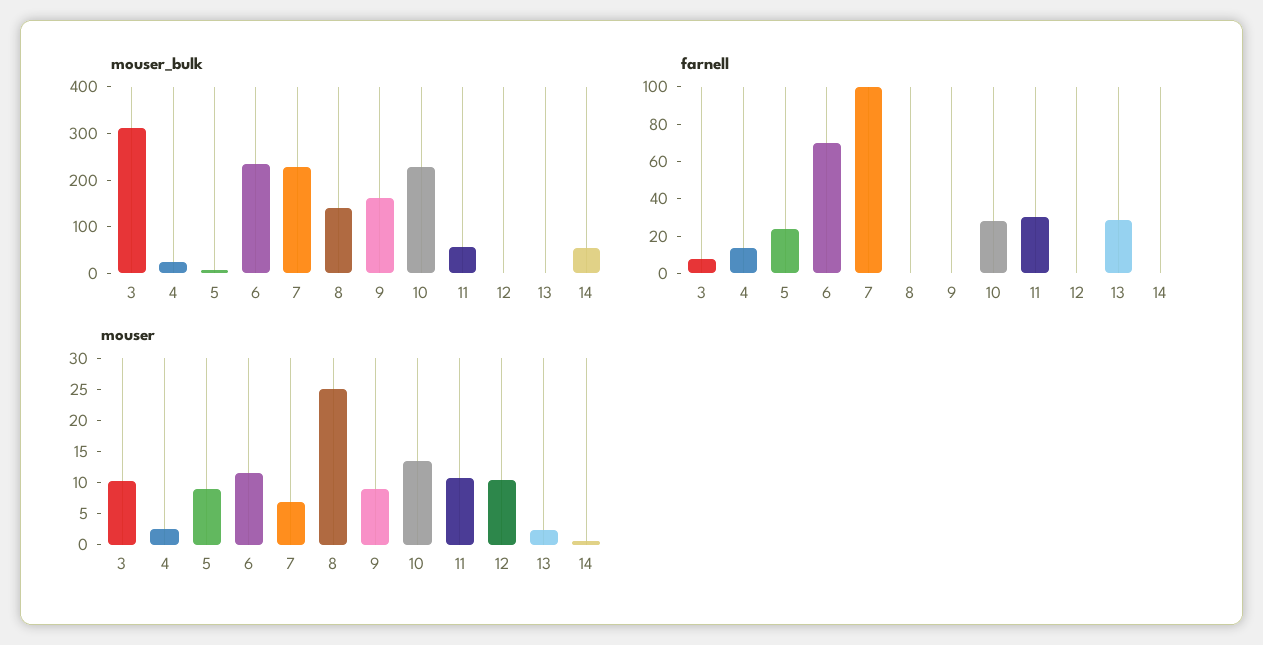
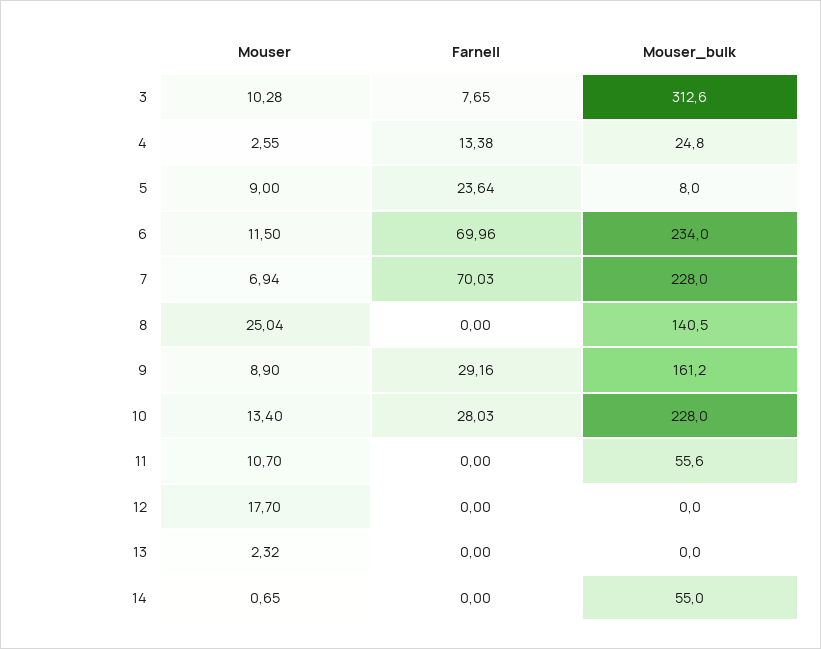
  {
    "mouser_bulk": {
      "3": 312.6,
      "4": 24.8,
      "5": 8,
      "6": 234,
      "7": 228,
      "8": 140.5,
      "9": 161.2,
      "10": 228,
      "11": 55.6,
      "12": 0,
      "13": 0,
      "14": 55
    },
    "farnell": {
      "3": 7.65,
      "4": 13.38,
      "5": 23.64,
      "6": 69.96,
-     "7": 100,
+     "7": 70.03,
      "8": 0,
-     "9": 0,
+     "9": 29.16,
      "10": 28.03,
-     "11": 30,
+     "11": 0,
      "12": 0,
-     "13": 30,
+     "13": 0,
      "14": 0
    },
    "mouser": {
      "3": 10.28,
      "4": 2.55,
      "5": 9,
      "6": 11.5,
      "7": 6.94,
      "8": 25.04,
      "9": 8.9,
      "10": 13.4,
      "11": 10.7,
-     "12": 10,
+     "12": 17.7,
      "13": 2.32,
      "14": 0.65
    }
  }

